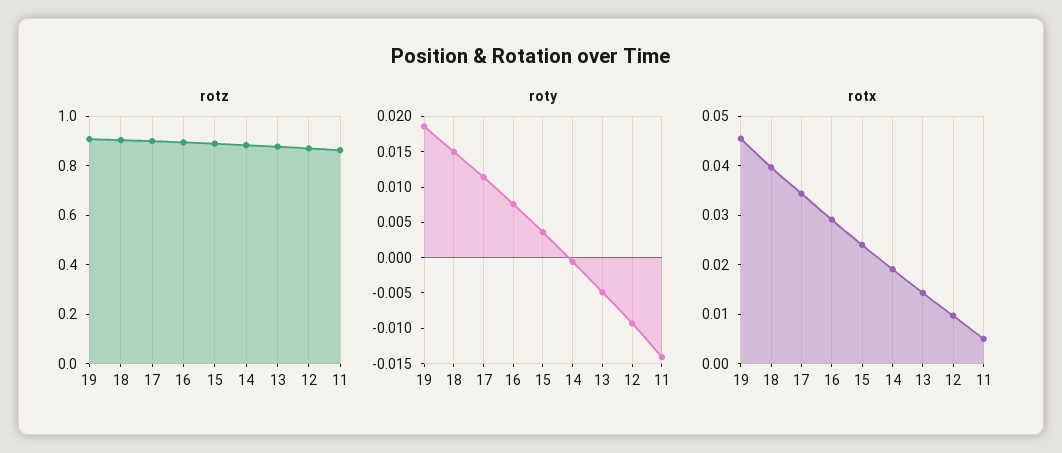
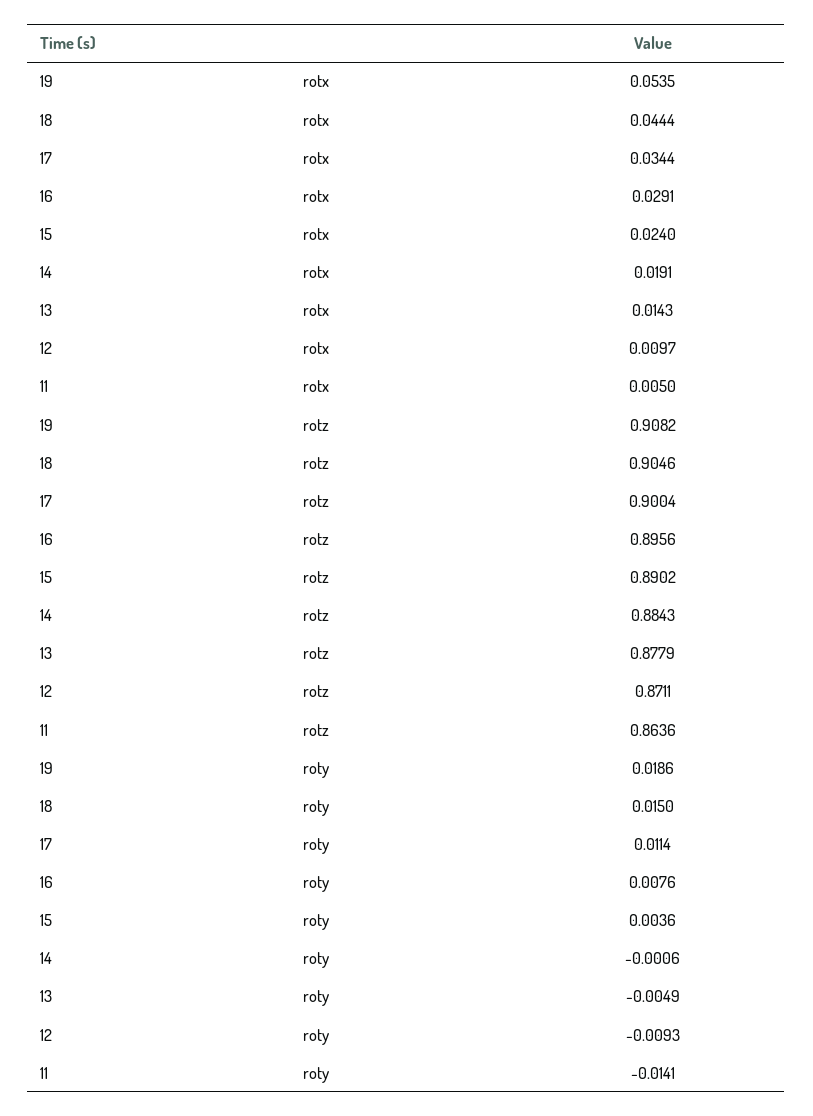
  {
    "rotz": {
      "19": 0.9082,
      "18": 0.9046,
      "17": 0.9004,
      "16": 0.8956,
      "15": 0.8902,
      "14": 0.8843,
      "13": 0.8779,
      "12": 0.8711,
      "11": 0.8636
    },
    "roty": {
      "19": 0.0186,
      "18": 0.015,
      "17": 0.0114,
      "16": 0.0076,
      "15": 0.0036,
      "14": -0.0006,
      "13": -0.0049,
      "12": -0.0093,
      "11": -0.0141
    },
    "rotx": {
-     "19": 0.046,
+     "19": 0.0535,
-     "18": 0.04,
+     "18": 0.0444,
      "17": 0.0344,
      "16": 0.0291,
      "15": 0.024,
      "14": 0.0191,
      "13": 0.0143,
      "12": 0.0097,
      "11": 0.005
    }
  }

